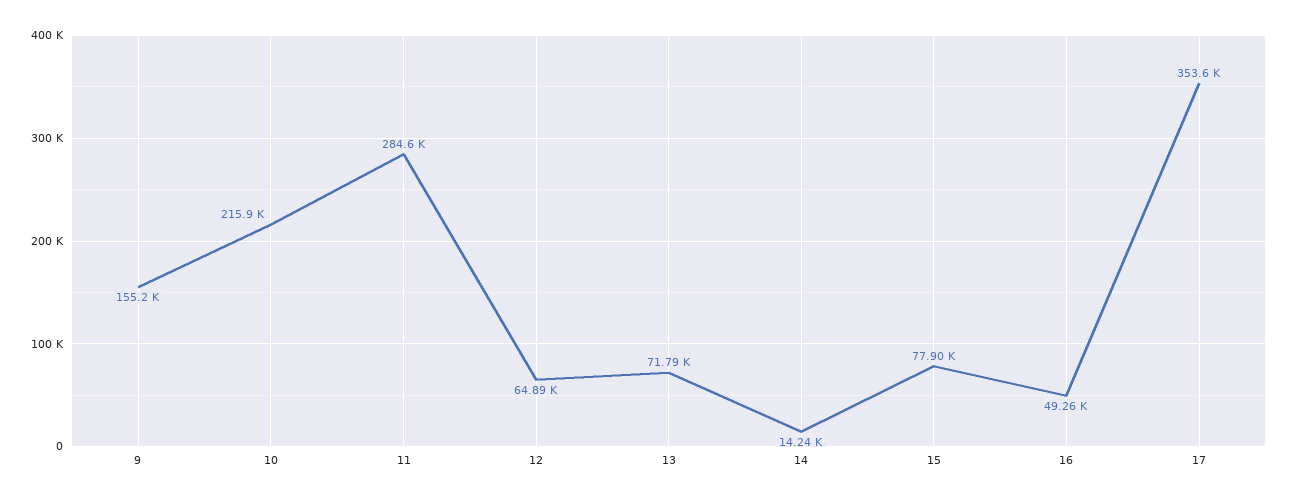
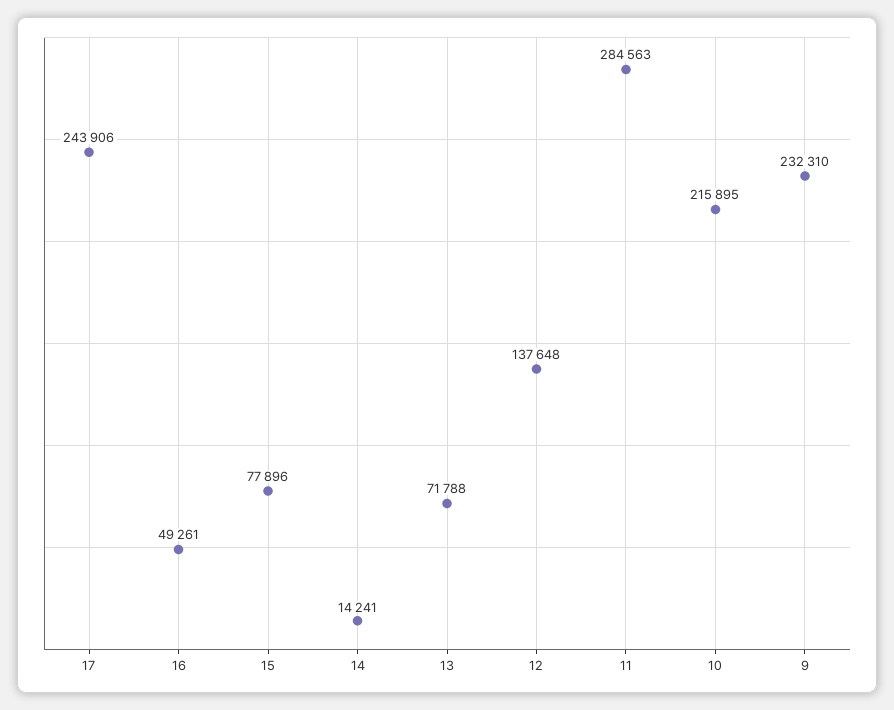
  {
-   "9": 155200,
+   "9": 232310,
    "10": 215895,
    "11": 284563,
-   "12": 64890,
+   "12": 137648,
    "13": 71788,
    "14": 14241,
    "15": 77896,
    "16": 49261,
-   "17": 353600
+   "17": 243906
  }

